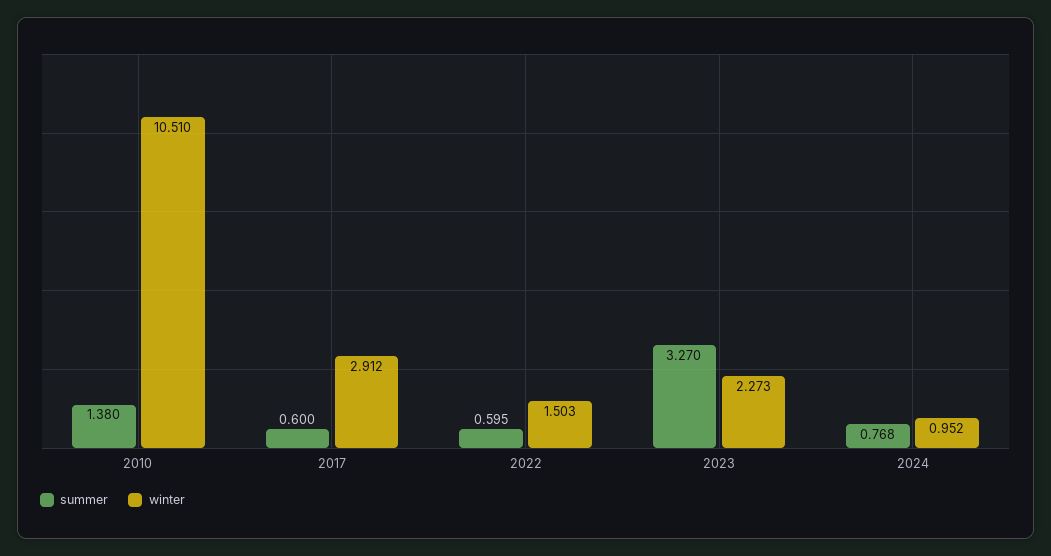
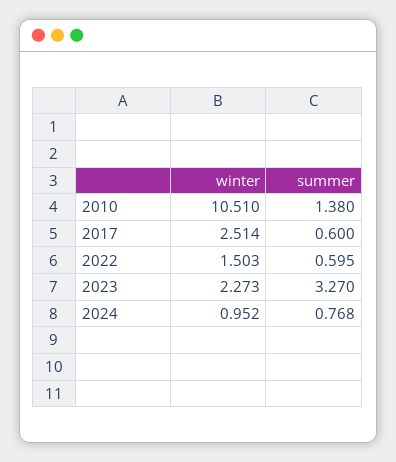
  {
    "summer": {
      "2010": 1.38,
      "2017": 0.6,
      "2022": 0.595,
      "2023": 3.27,
      "2024": 0.768
    },
    "winter": {
      "2010": 10.51,
-     "2017": 2.912,
+     "2017": 2.514,
      "2022": 1.503,
      "2023": 2.273,
      "2024": 0.952
    }
  }

